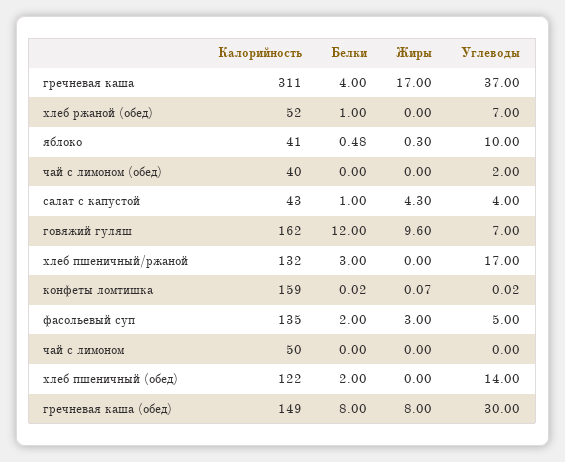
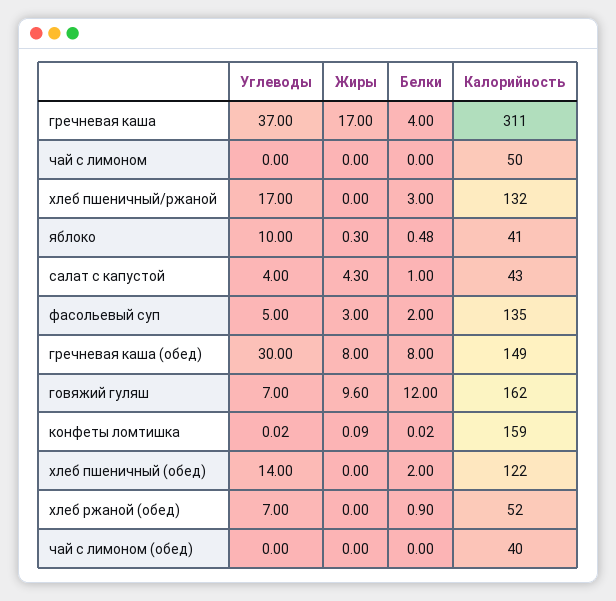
  {
    "Калорийность": {
      "гречневая каша": 311,
      "хлеб ржаной (обед)": 52,
      "яблоко": 41,
      "чай с лимоном (обед)": 40,
      "салат с капустой": 43,
      "говяжий гуляш": 162,
      "хлеб пшеничный/ржаной": 132,
      "конфеты ломтишка": 159,
      "фасольевый суп": 135,
      "чай с лимоном": 50,
      "хлеб пшеничный (обед)": 122,
      "гречневая каша (обед)": 149
    },
    "Белки": {
      "гречневая каша": 4,
-     "хлеб ржаной (обед)": 1,
+     "хлеб ржаной (обед)": 0.9,
      "яблоко": 0.48,
      "чай с лимоном (обед)": 0,
      "салат с капустой": 1,
      "говяжий гуляш": 12,
      "хлеб пшеничный/ржаной": 3,
      "конфеты ломтишка": 0.02,
      "фасольевый суп": 2,
      "чай с лимоном": 0,
      "хлеб пшеничный (обед)": 2,
      "гречневая каша (обед)": 8
    },
    "Жиры": {
      "гречневая каша": 17,
      "хлеб ржаной (обед)": 0,
      "яблоко": 0.3,
      "чай с лимоном (обед)": 0,
      "салат с капустой": 4.3,
      "говяжий гуляш": 9.6,
      "хлеб пшеничный/ржаной": 0,
-     "конфеты ломтишка": 0.07,
+     "конфеты ломтишка": 0.09,
      "фасольевый суп": 3,
      "чай с лимоном": 0,
      "хлеб пшеничный (обед)": 0,
      "гречневая каша (обед)": 8
    },
    "Углеводы": {
      "гречневая каша": 37,
      "хлеб ржаной (обед)": 7,
      "яблоко": 10,
-     "чай с лимоном (обед)": 2,
+     "чай с лимоном (обед)": 0,
      "салат с капустой": 4,
      "говяжий гуляш": 7,
      "хлеб пшеничный/ржаной": 17,
      "конфеты ломтишка": 0.02,
      "фасольевый суп": 5,
      "чай с лимоном": 0,
      "хлеб пшеничный (обед)": 14,
      "гречневая каша (обед)": 30
    }
  }

